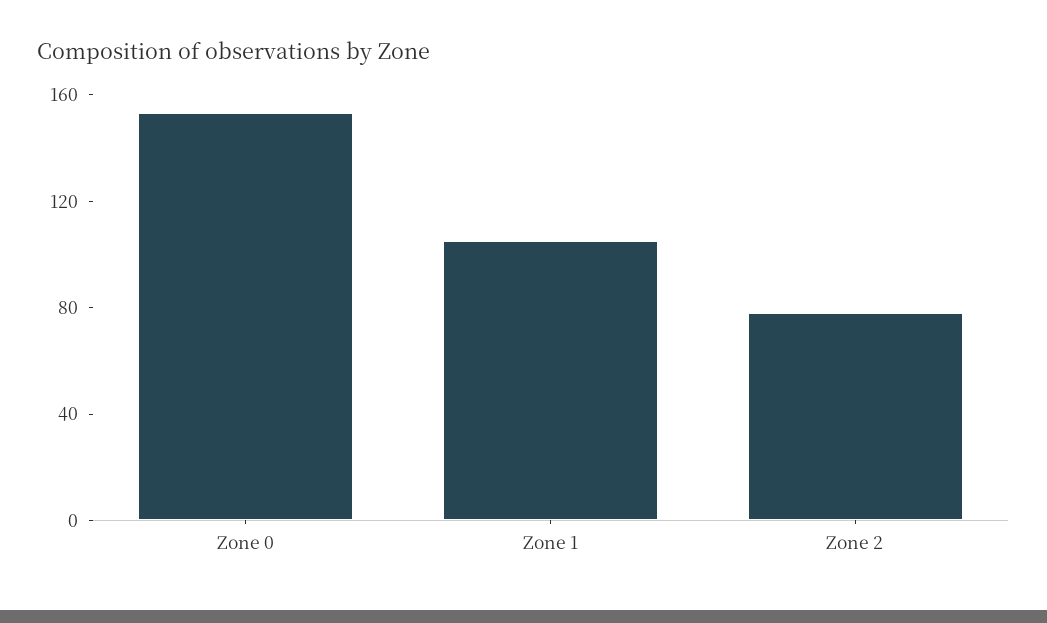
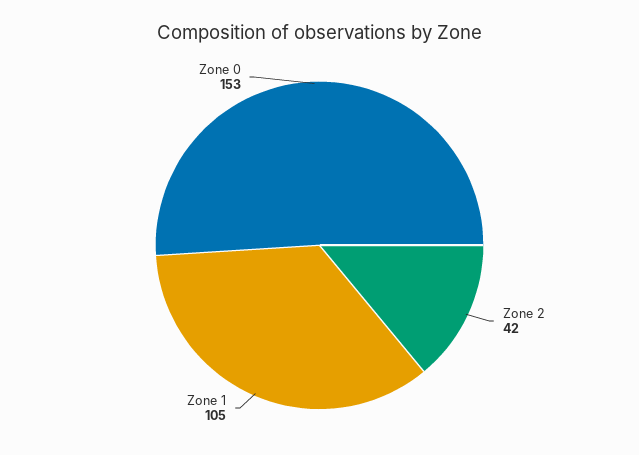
  {
    "Zone 0": 153,
    "Zone 1": 105,
-   "Zone 2": 80
+   "Zone 2": 42
  }

